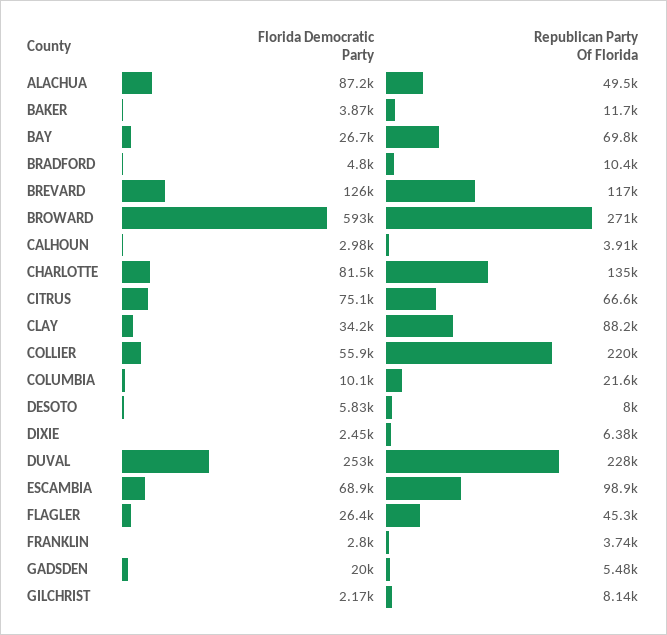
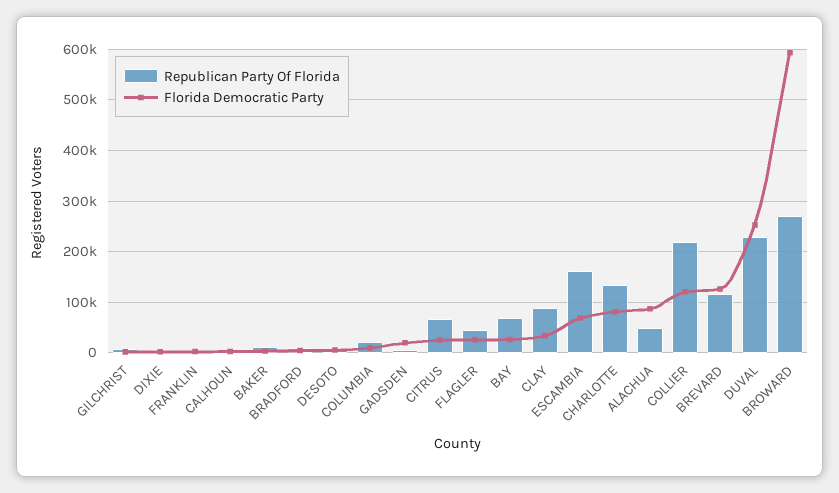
  {
    "Florida Democratic Party": {
      "ALACHUA": 87200,
      "BAKER": 3870,
      "BAY": 26700,
      "BRADFORD": 4800,
      "BREVARD": 126000,
      "BROWARD": 593000,
      "CALHOUN": 2980,
      "CHARLOTTE": 81500,
-     "CITRUS": 75100,
+     "CITRUS": 20000,
      "CLAY": 34200,
-     "COLLIER": 55900,
+     "COLLIER": 120000,
      "COLUMBIA": 10100,
      "DESOTO": 5830,
      "DIXIE": 2450,
      "DUVAL": 253000,
      "ESCAMBIA": 68900,
      "FLAGLER": 26400,
      "FRANKLIN": 2800,
      "GADSDEN": 20000,
      "GILCHRIST": 2170
    },
    "Republican Party Of Florida": {
      "ALACHUA": 49500,
      "BAKER": 11700,
      "BAY": 69800,
      "BRADFORD": 10400,
      "BREVARD": 117000,
      "BROWARD": 271000,
      "CALHOUN": 3910,
      "CHARLOTTE": 135000,
      "CITRUS": 66600,
      "CLAY": 88200,
      "COLLIER": 220000,
      "COLUMBIA": 21600,
      "DESOTO": 8000,
      "DIXIE": 6380,
      "DUVAL": 228000,
-     "ESCAMBIA": 98900,
+     "ESCAMBIA": 160000,
      "FLAGLER": 45300,
      "FRANKLIN": 3740,
      "GADSDEN": 5480,
      "GILCHRIST": 8140
    }
  }

